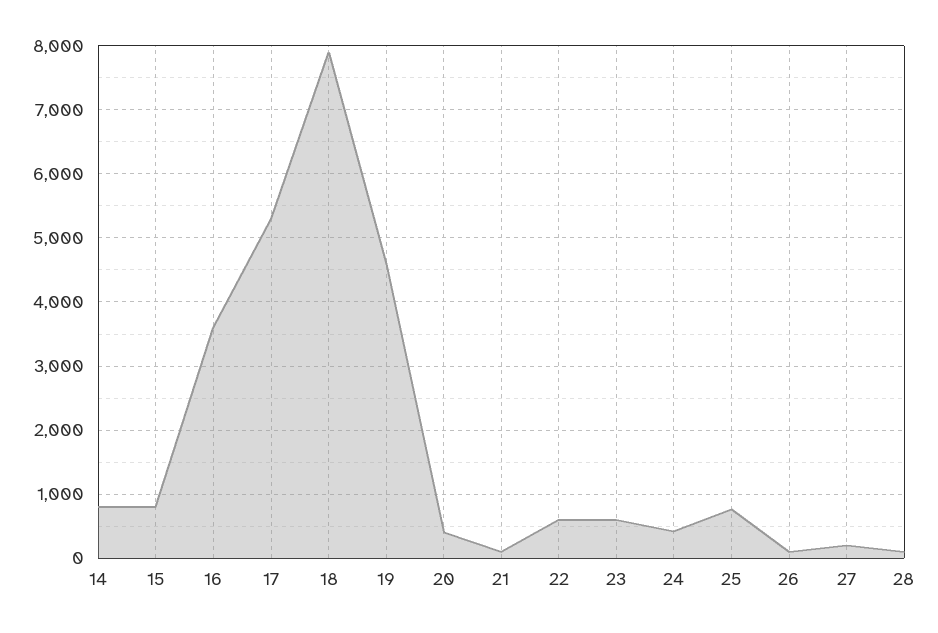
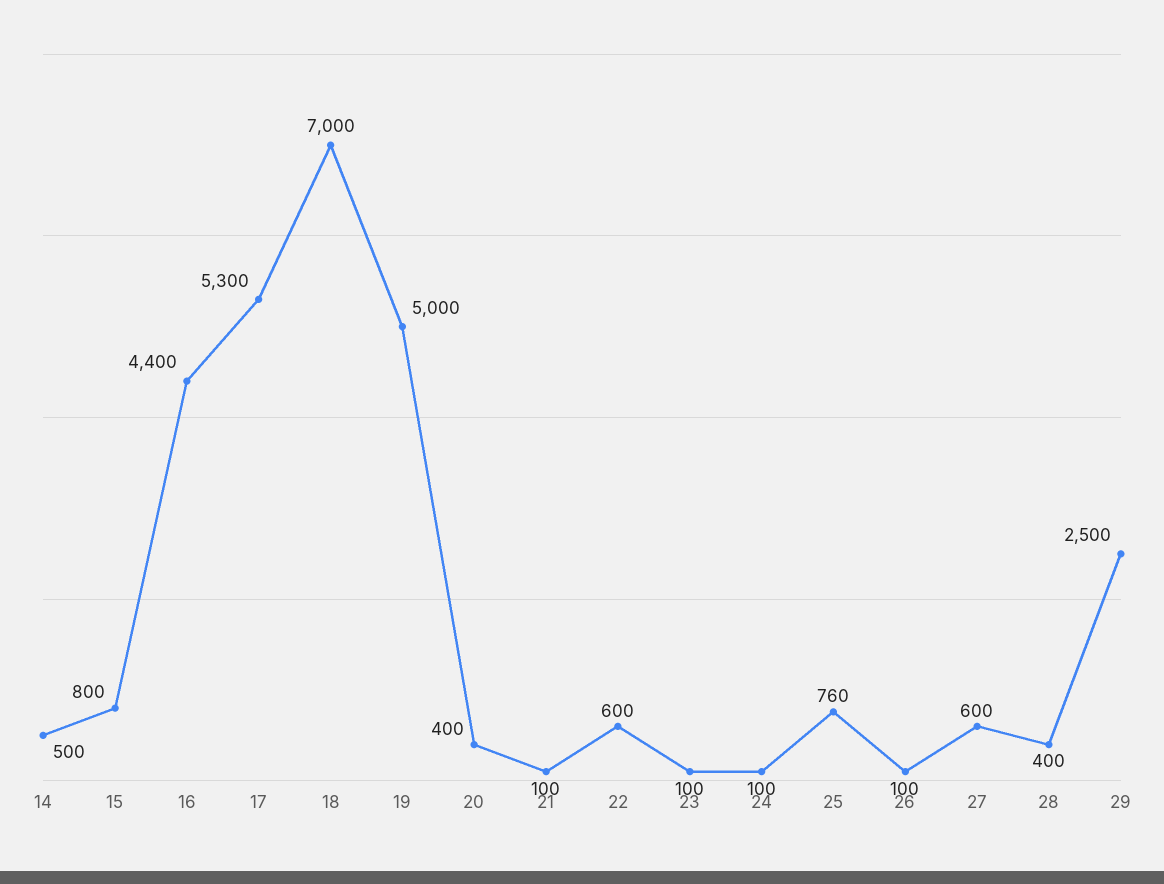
  {
-   "14": 800,
+   "14": 500,
    "15": 800,
-   "16": 3600,
+   "16": 4400,
    "17": 5300,
-   "18": 7900,
+   "18": 7000,
-   "19": 4600,
+   "19": 5000,
    "20": 400,
    "21": 100,
    "22": 600,
-   "23": 600,
+   "23": 100,
-   "24": 400,
+   "24": 100,
    "25": 760,
    "26": 100,
-   "27": 200,
+   "27": 600,
-   "28": 100
+   "28": 400,
+   "29": 2500
  }

